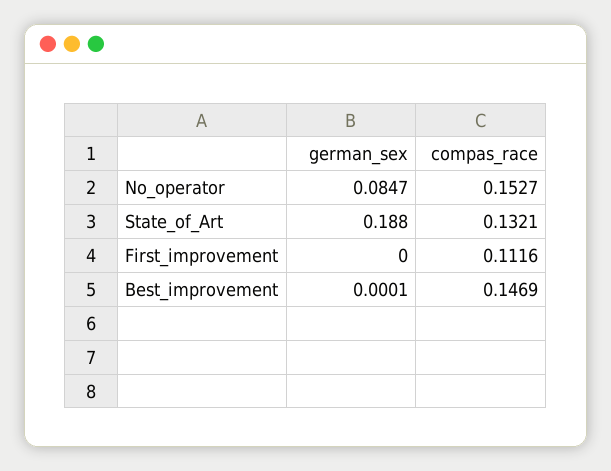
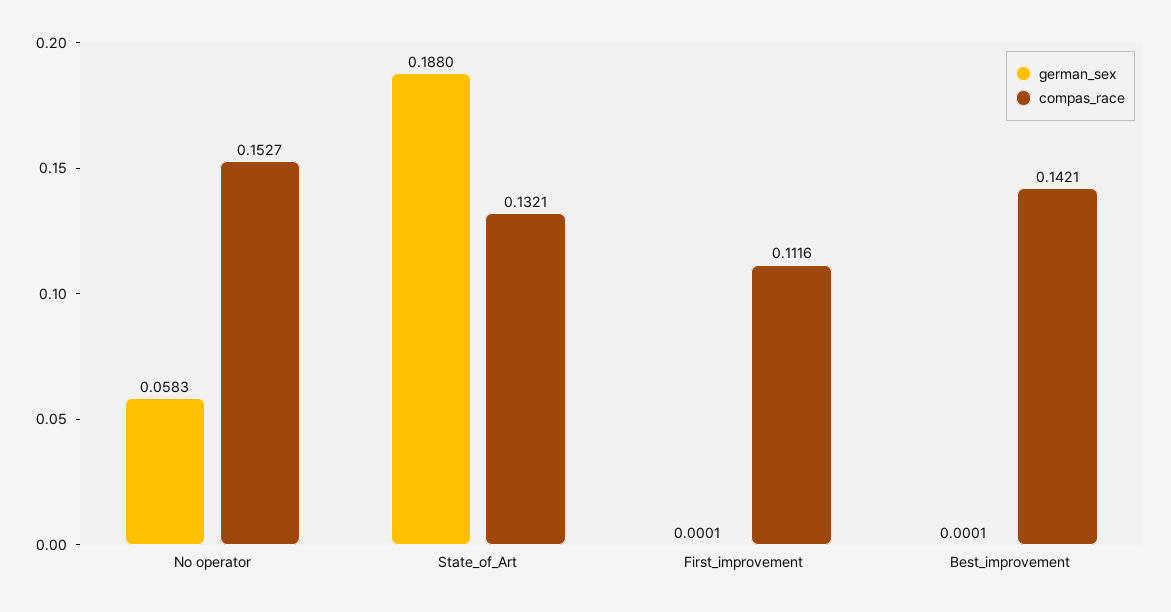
  {
    "german_sex": {
-     "No_operator": 0.0847,
+     "No_operator": 0.0583,
      "State_of_Art": 0.188,
-     "First_improvement": 0,
+     "First_improvement": 0.0001,
      "Best_improvement": 0.0001
    },
    "compas_race": {
      "No_operator": 0.1527,
      "State_of_Art": 0.1321,
      "First_improvement": 0.1116,
-     "Best_improvement": 0.1469
+     "Best_improvement": 0.1421
    }
  }

